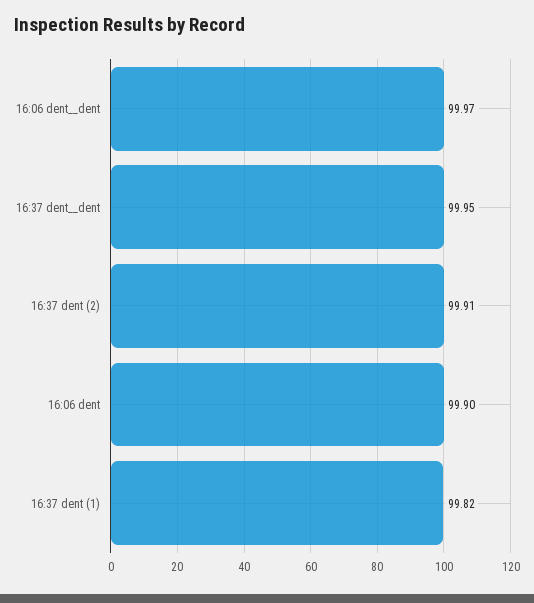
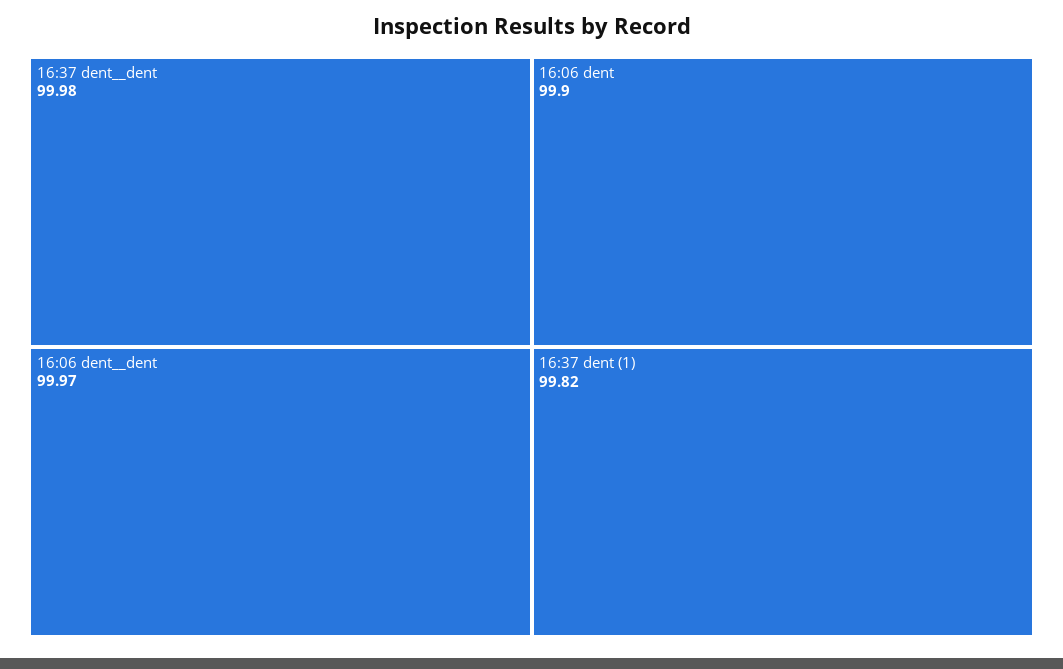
  {
    "16:06 dent__dent": 99.97,
-   "16:37 dent__dent": 99.95,
+   "16:37 dent__dent": 99.98,
-   "16:37 dent (2)": 99.91,
    "16:06 dent": 99.9,
    "16:37 dent (1)": 99.82
  }

